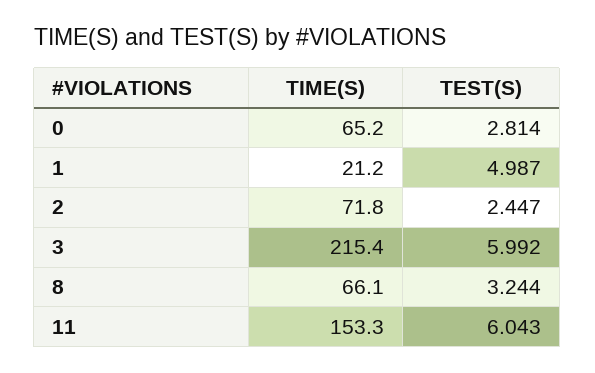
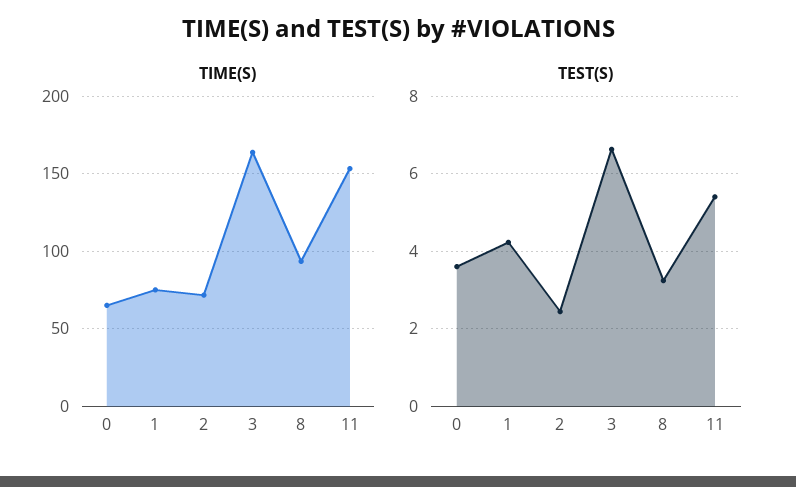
  {
    "TIME(S)": {
      "0": 65.2,
-     "1": 21.2,
+     "1": 75,
      "2": 71.8,
-     "3": 215.4,
+     "3": 165,
-     "8": 66.1,
+     "8": 95,
      "11": 153.3
    },
    "TEST(S)": {
-     "0": 2.814,
+     "0": 3.6,
-     "1": 4.987,
+     "1": 4.2,
      "2": 2.447,
-     "3": 5.992,
+     "3": 6.6,
      "8": 3.244,
-     "11": 6.043
+     "11": 5.4
    }
  }

